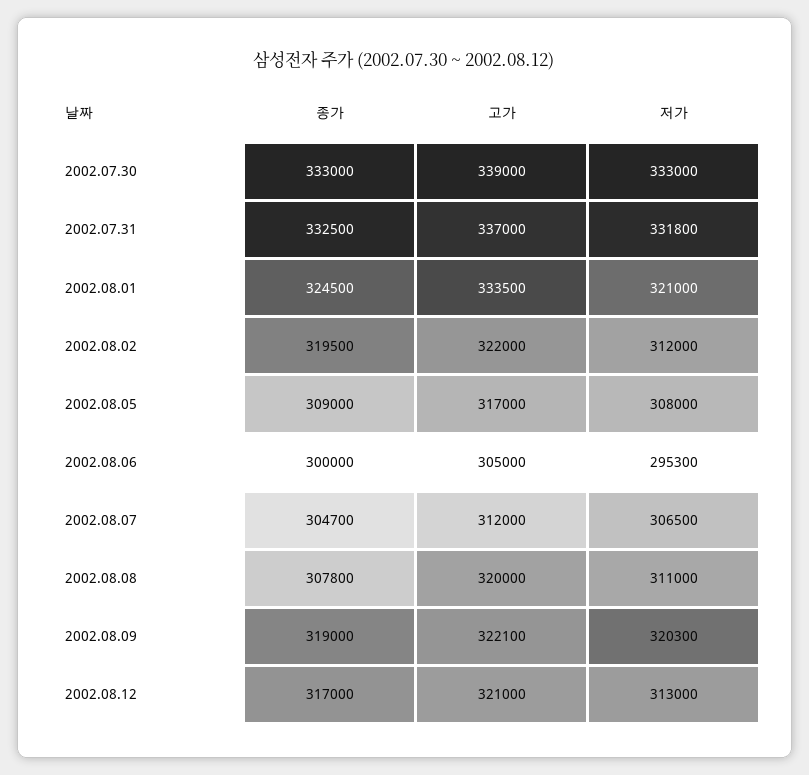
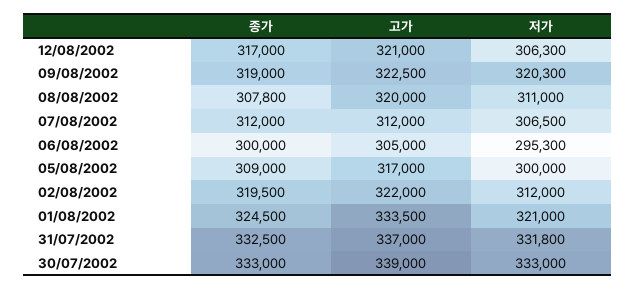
  {
    "종가": {
      "2002.07.30": 333000,
      "2002.07.31": 332500,
      "2002.08.01": 324500,
      "2002.08.02": 319500,
      "2002.08.05": 309000,
      "2002.08.06": 300000,
-     "2002.08.07": 304700,
+     "2002.08.07": 312000,
      "2002.08.08": 307800,
      "2002.08.09": 319000,
      "2002.08.12": 317000
    },
    "고가": {
      "2002.07.30": 339000,
      "2002.07.31": 337000,
      "2002.08.01": 333500,
      "2002.08.02": 322000,
      "2002.08.05": 317000,
      "2002.08.06": 305000,
      "2002.08.07": 312000,
      "2002.08.08": 320000,
-     "2002.08.09": 322100,
+     "2002.08.09": 322500,
      "2002.08.12": 321000
    },
    "저가": {
      "2002.07.30": 333000,
      "2002.07.31": 331800,
      "2002.08.01": 321000,
      "2002.08.02": 312000,
-     "2002.08.05": 308000,
+     "2002.08.05": 300000,
      "2002.08.06": 295300,
      "2002.08.07": 306500,
      "2002.08.08": 311000,
      "2002.08.09": 320300,
-     "2002.08.12": 313000
+     "2002.08.12": 306300
    }
  }

